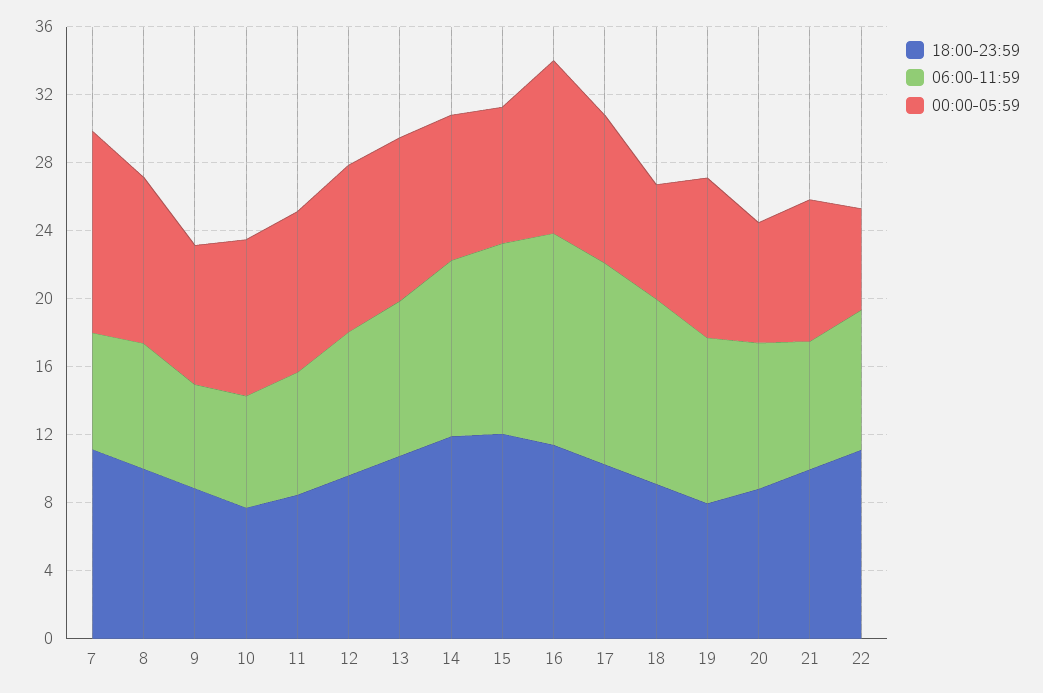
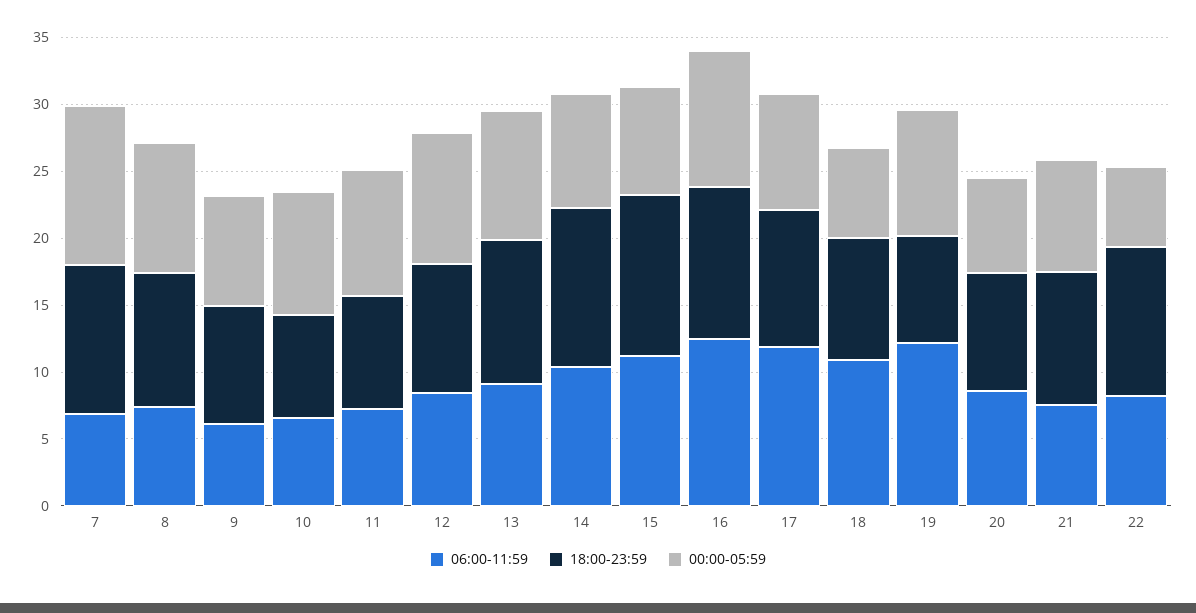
  {
    "18:00-23:59": {
      "7": 11,
      "8": 10,
      "9": 9,
      "10": 8,
      "11": 8,
      "12": 10,
      "13": 11,
      "14": 12,
      "15": 12,
      "16": 11,
      "17": 10,
      "18": 9,
      "19": 8,
      "20": 9,
      "21": 10,
      "22": 11
    },
    "06:00-11:59": {
      "7": 7,
      "8": 7,
      "9": 6,
      "10": 7,
      "11": 7,
      "12": 8,
      "13": 9,
      "14": 10,
      "15": 11,
      "16": 12,
      "17": 12,
      "18": 11,
-     "19": 10,
+     "19": 12,
      "20": 9,
      "21": 8,
      "22": 8
    },
    "00:00-05:59": {
      "7": 12,
      "8": 10,
      "9": 8,
      "10": 9,
      "11": 9,
      "12": 10,
      "13": 10,
      "14": 9,
      "15": 8,
      "16": 10,
      "17": 9,
      "18": 7,
      "19": 9,
      "20": 7,
      "21": 8,
      "22": 6
    }
  }

